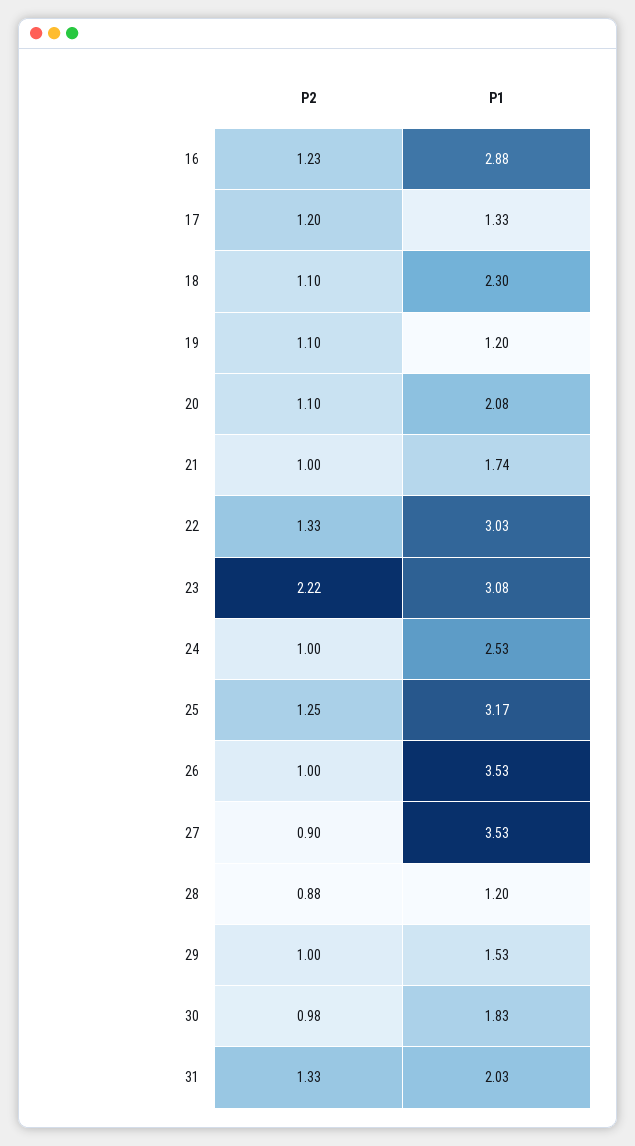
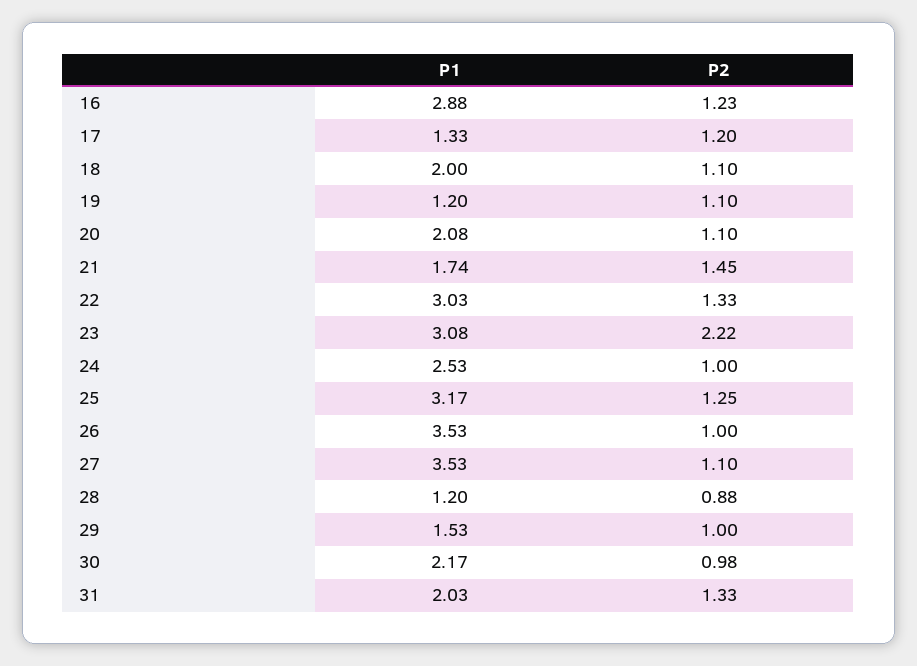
  {
    "P2": {
      "16": 1.23,
      "17": 1.2,
      "18": 1.1,
      "19": 1.1,
      "20": 1.1,
-     "21": 1,
+     "21": 1.45,
      "22": 1.33,
      "23": 2.22,
      "24": 1,
      "25": 1.25,
      "26": 1,
-     "27": 0.9,
+     "27": 1.1,
      "28": 0.88,
      "29": 1,
      "30": 0.98,
      "31": 1.33
    },
    "P1": {
      "16": 2.88,
      "17": 1.33,
-     "18": 2.3,
+     "18": 2,
      "19": 1.2,
      "20": 2.08,
      "21": 1.74,
      "22": 3.03,
      "23": 3.08,
      "24": 2.53,
      "25": 3.17,
      "26": 3.53,
      "27": 3.53,
      "28": 1.2,
      "29": 1.53,
-     "30": 1.83,
+     "30": 2.17,
      "31": 2.03
    }
  }

